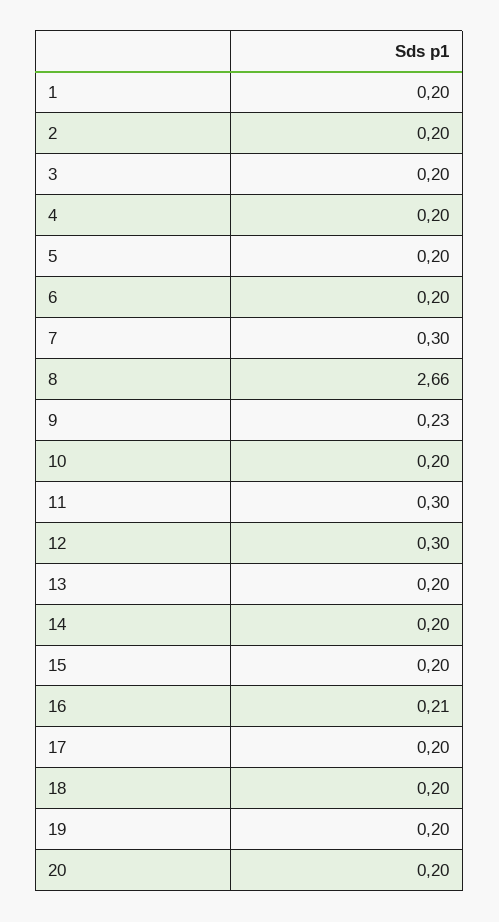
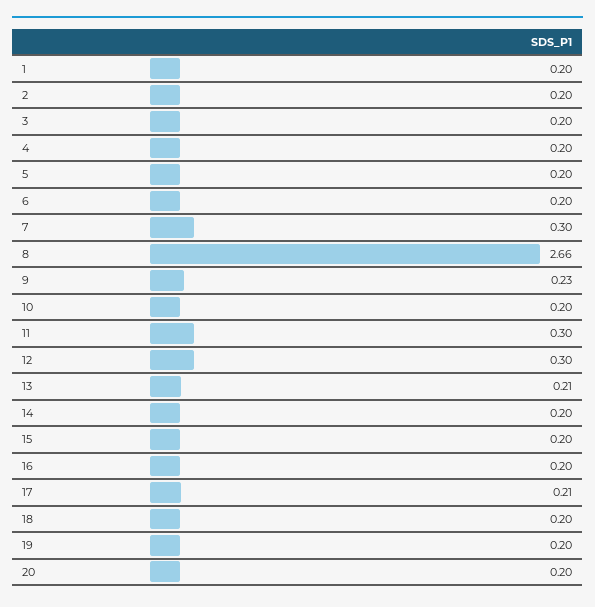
  {
    "1": 0.2,
    "2": 0.2,
    "3": 0.2,
    "4": 0.2,
    "5": 0.2,
    "6": 0.2,
    "7": 0.3,
    "8": 2.66,
    "9": 0.23,
    "10": 0.2,
    "11": 0.3,
    "12": 0.3,
-   "13": 0.2,
+   "13": 0.21,
    "14": 0.2,
    "15": 0.2,
-   "16": 0.21,
+   "16": 0.2,
-   "17": 0.2,
+   "17": 0.21,
    "18": 0.2,
    "19": 0.2,
    "20": 0.2
  }

